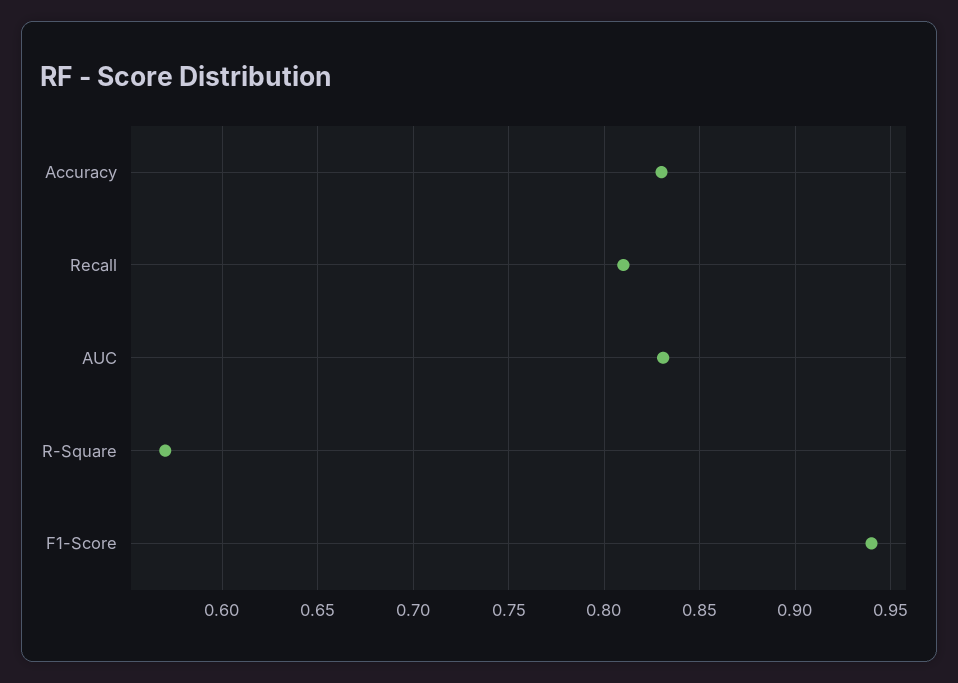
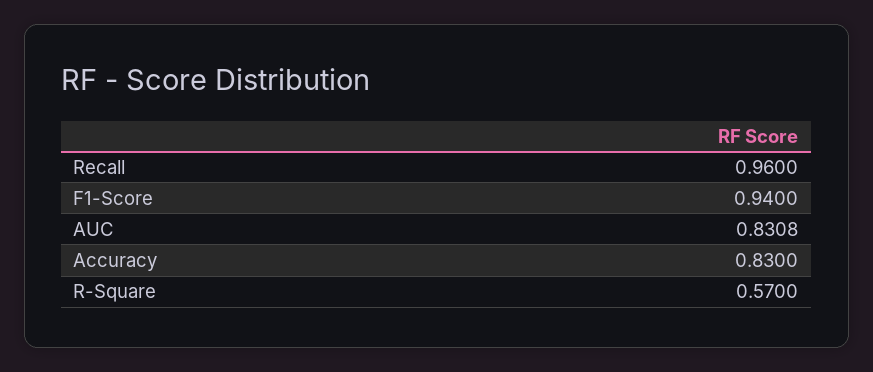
  {
    "Accuracy": 0.83,
-   "Recall": 0.81,
+   "Recall": 0.96,
    "AUC": 0.8308,
    "R-Square": 0.57,
    "F1-Score": 0.94
  }

